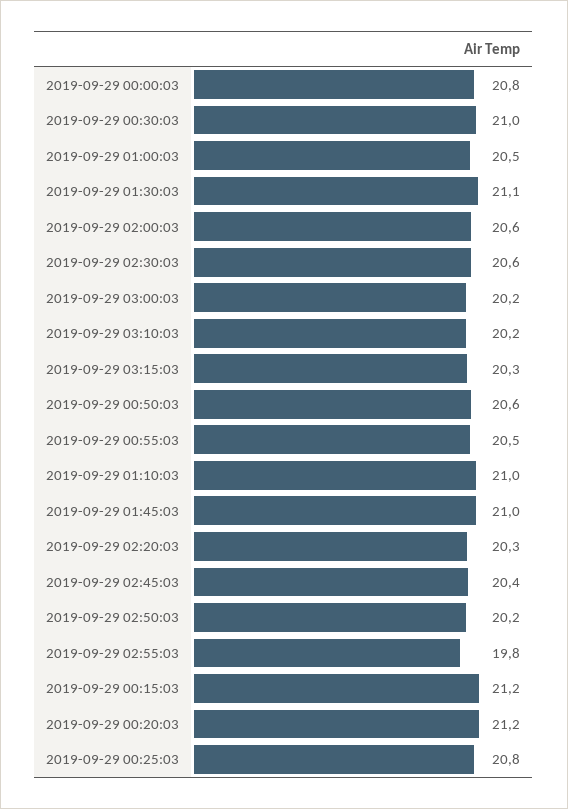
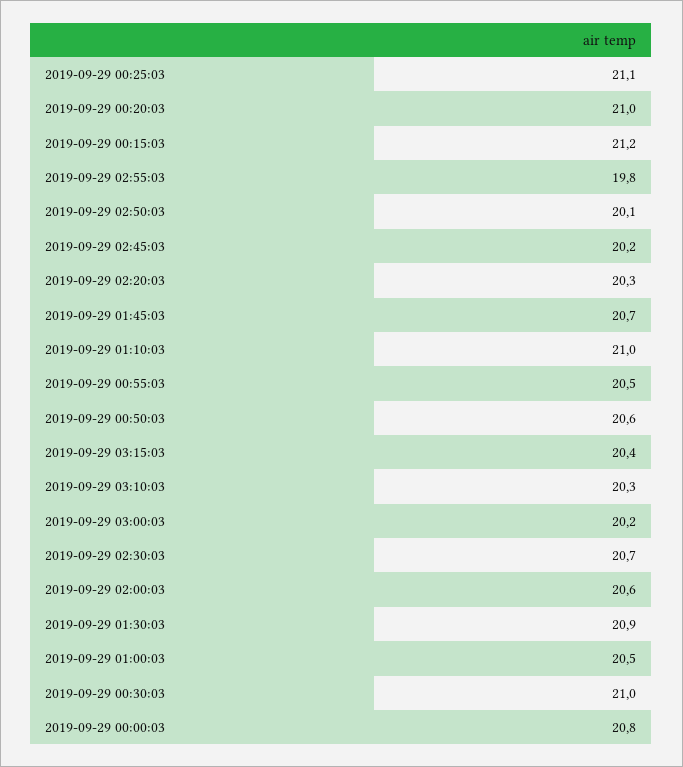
  {
    "2019-09-29 00:00:03": 20.8,
    "2019-09-29 00:30:03": 21,
    "2019-09-29 01:00:03": 20.5,
-   "2019-09-29 01:30:03": 21.1,
+   "2019-09-29 01:30:03": 20.9,
    "2019-09-29 02:00:03": 20.6,
-   "2019-09-29 02:30:03": 20.6,
+   "2019-09-29 02:30:03": 20.7,
    "2019-09-29 03:00:03": 20.2,
-   "2019-09-29 03:10:03": 20.2,
+   "2019-09-29 03:10:03": 20.3,
-   "2019-09-29 03:15:03": 20.3,
+   "2019-09-29 03:15:03": 20.4,
    "2019-09-29 00:50:03": 20.6,
    "2019-09-29 00:55:03": 20.5,
    "2019-09-29 01:10:03": 21,
-   "2019-09-29 01:45:03": 21,
+   "2019-09-29 01:45:03": 20.7,
    "2019-09-29 02:20:03": 20.3,
-   "2019-09-29 02:45:03": 20.4,
+   "2019-09-29 02:45:03": 20.2,
-   "2019-09-29 02:50:03": 20.2,
+   "2019-09-29 02:50:03": 20.1,
    "2019-09-29 02:55:03": 19.8,
    "2019-09-29 00:15:03": 21.2,
-   "2019-09-29 00:20:03": 21.2,
+   "2019-09-29 00:20:03": 21,
-   "2019-09-29 00:25:03": 20.8
+   "2019-09-29 00:25:03": 21.1
  }

